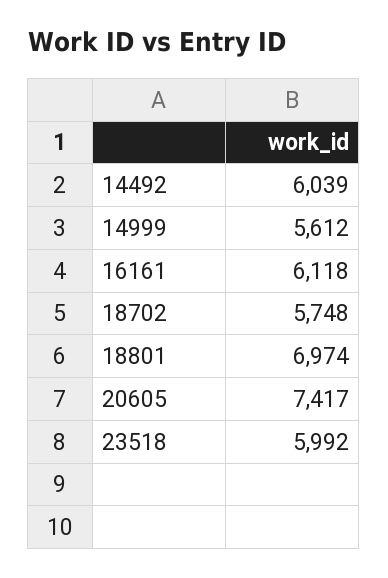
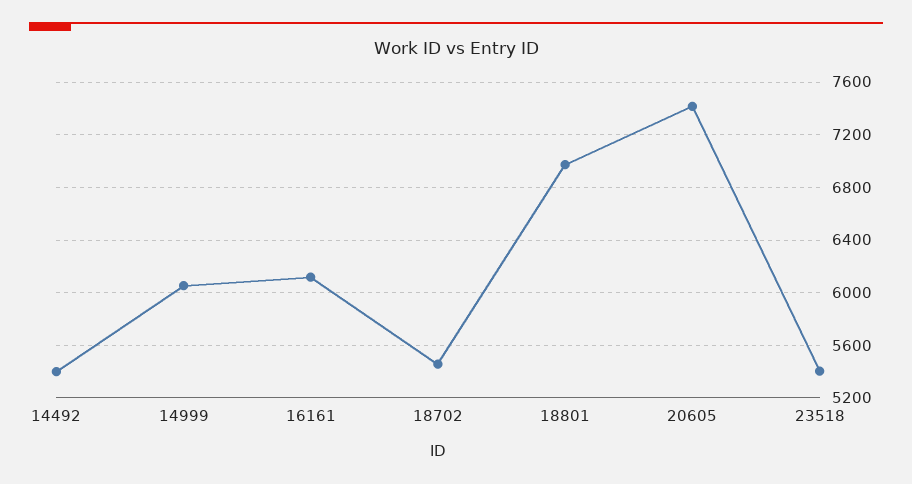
  {
-   "14492": 6039,
+   "14492": 5400,
-   "14999": 5612,
+   "14999": 6050,
    "16161": 6118,
-   "18702": 5748,
+   "18702": 5450,
    "18801": 6974,
    "20605": 7417,
-   "23518": 5992
+   "23518": 5400
  }

